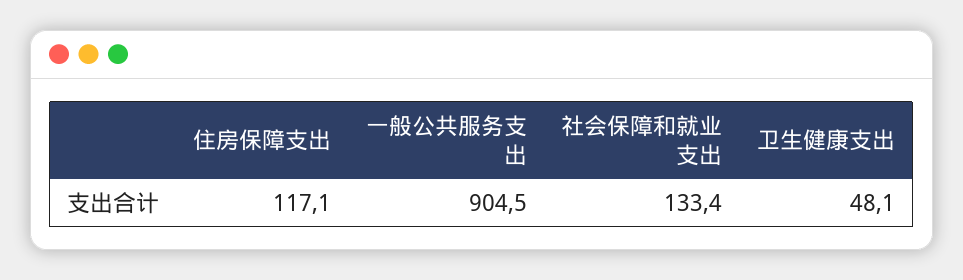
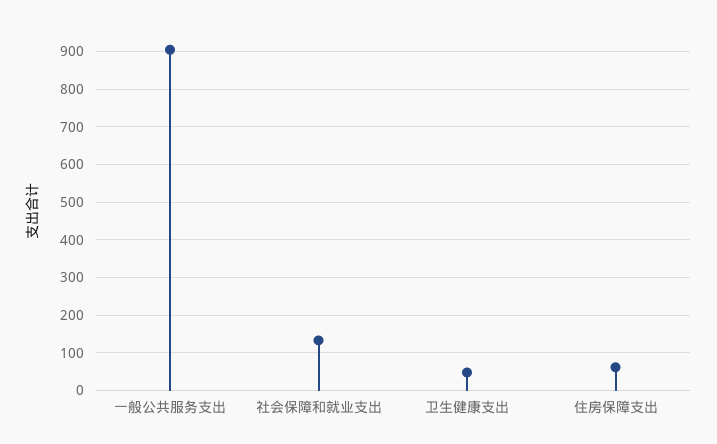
  {
-   "住房保障支出": 117.1,
+   "住房保障支出": 60,
    "一般公共服务支出": 904.5,
    "社会保障和就业支出": 133.4,
    "卫生健康支出": 48.1
  }

